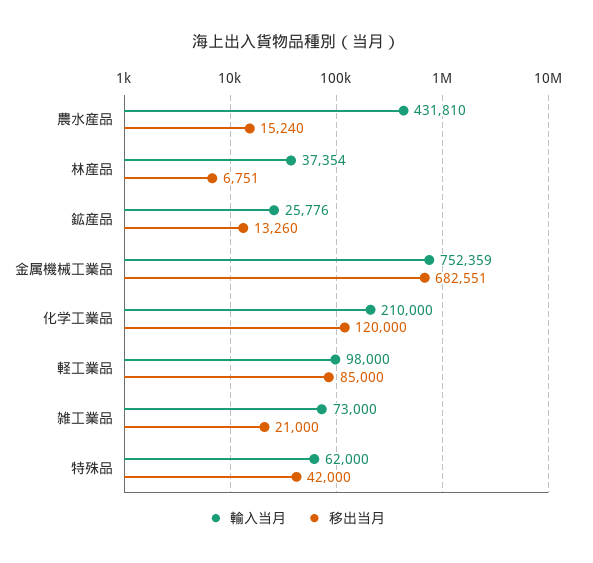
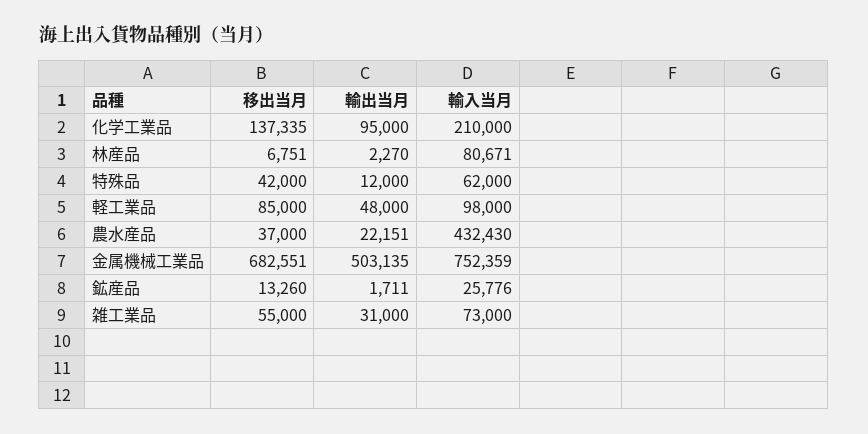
  {
    "輸入当月": {
-     "農水産品": 431810,
+     "農水産品": 432430,
-     "林産品": 37354,
+     "林産品": 80671,
      "鉱産品": 25776,
      "金属機械工業品": 752359,
      "化学工業品": 210000,
      "軽工業品": 98000,
      "雑工業品": 73000,
      "特殊品": 62000
    },
    "移出当月": {
-     "農水産品": 15240,
+     "農水産品": 37000,
      "林産品": 6751,
      "鉱産品": 13260,
      "金属機械工業品": 682551,
-     "化学工業品": 120000,
+     "化学工業品": 137335,
      "軽工業品": 85000,
-     "雑工業品": 21000,
+     "雑工業品": 55000,
      "特殊品": 42000
-   }
+   },
+   "輸出当月": {
+     "化学工業品": 95000,
+     "林産品": 2270,
+     "特殊品": 12000,
+     "軽工業品": 48000,
+     "農水産品": 22151,
+     "金属機械工業品": 503135,
+     "鉱産品": 1711,
+     "雑工業品": 31000
+   }
  }

